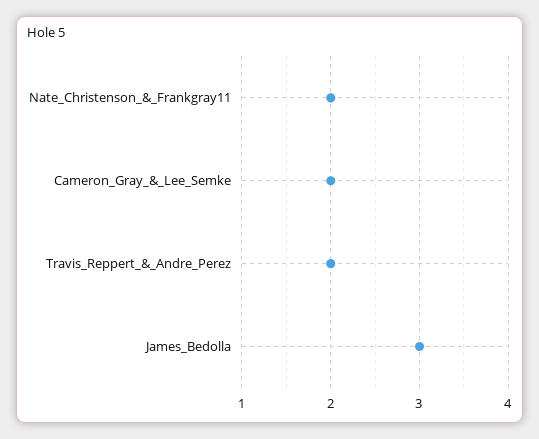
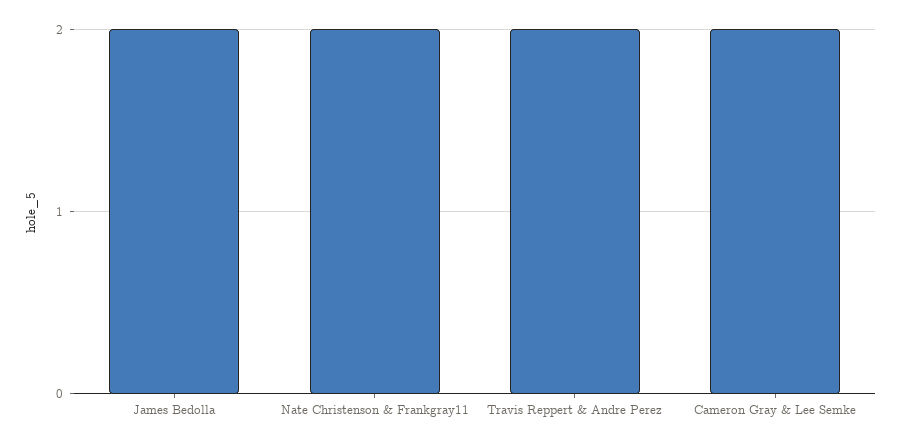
  {
    "Nate_Christenson_&_Frankgray11": 2,
    "Cameron_Gray_&_Lee_Semke": 2,
    "Travis_Reppert_&_Andre_Perez": 2,
-   "James_Bedolla": 3
+   "James_Bedolla": 2
  }

